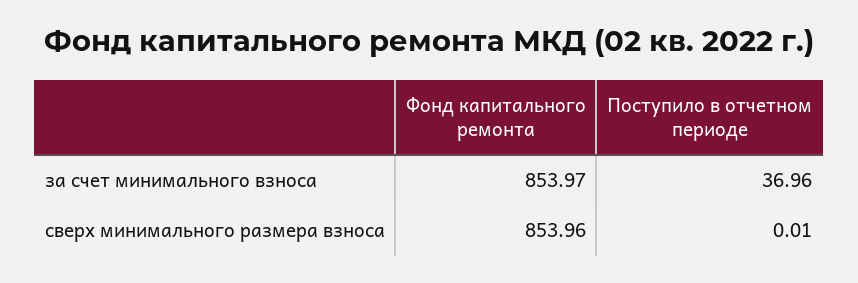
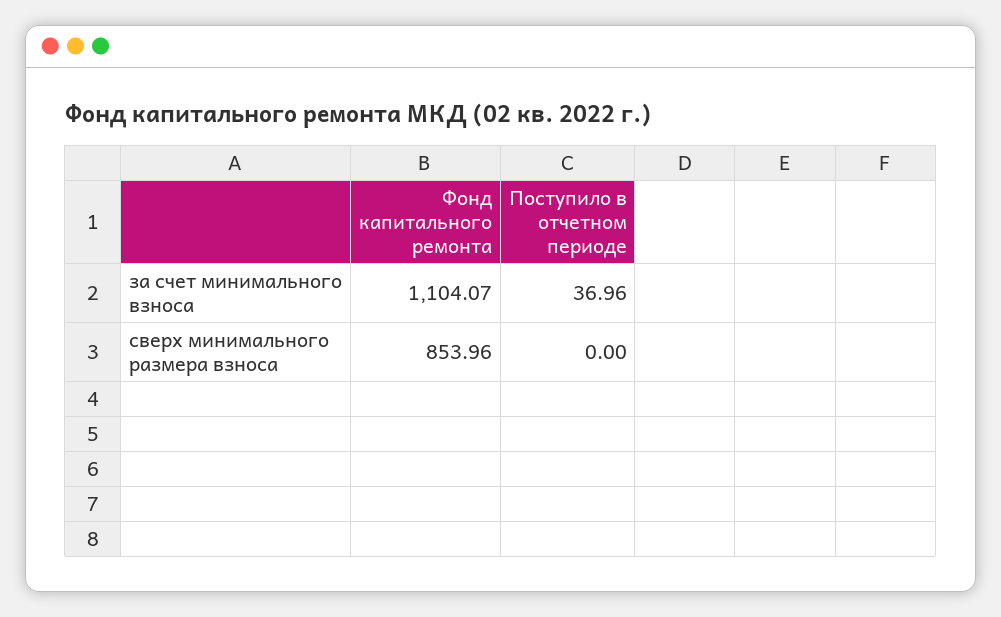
  {
    "Фонд капитального ремонта": {
-     "за счет минимального взноса": 853.97,
+     "за счет минимального взноса": 1104.07,
      "сверх минимального размера взноса": 853.96
    },
    "Поступило в отчетном периоде": {
      "за счет минимального взноса": 36.96,
-     "сверх минимального размера взноса": 0.01
+     "сверх минимального размера взноса": 0
    }
  }

